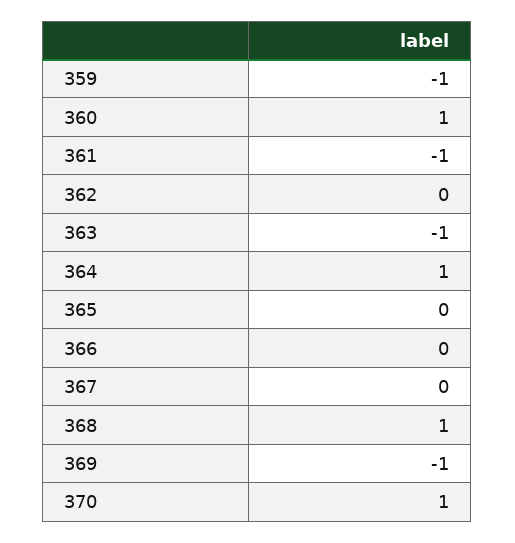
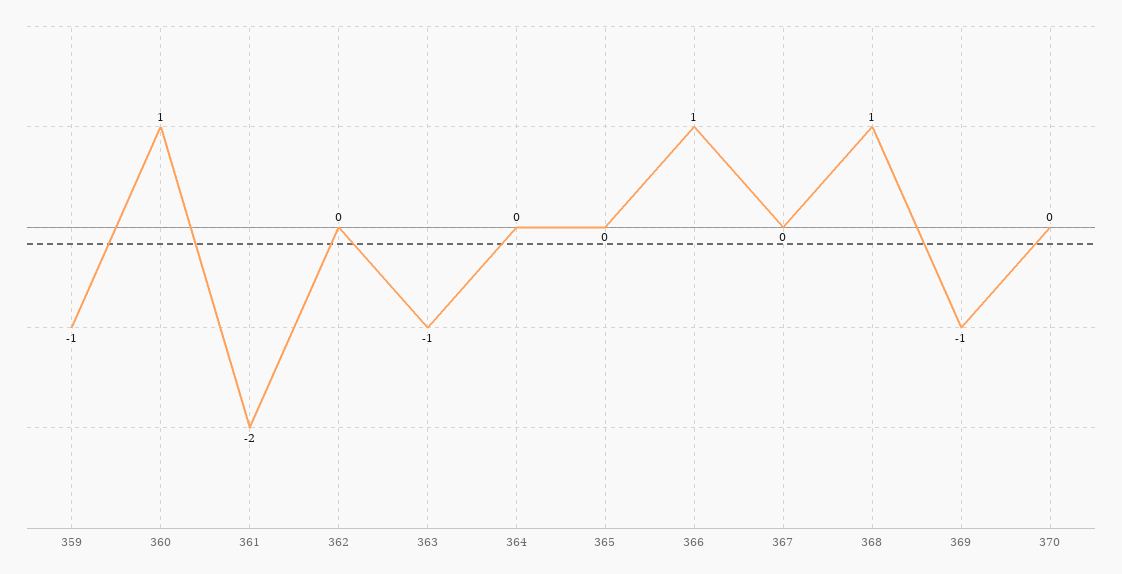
  {
    "359": -1,
    "360": 1,
-   "361": -1,
+   "361": -2,
    "362": 0,
    "363": -1,
-   "364": 1,
+   "364": 0,
    "365": 0,
-   "366": 0,
+   "366": 1,
    "367": 0,
    "368": 1,
    "369": -1,
-   "370": 1
+   "370": 0
  }

